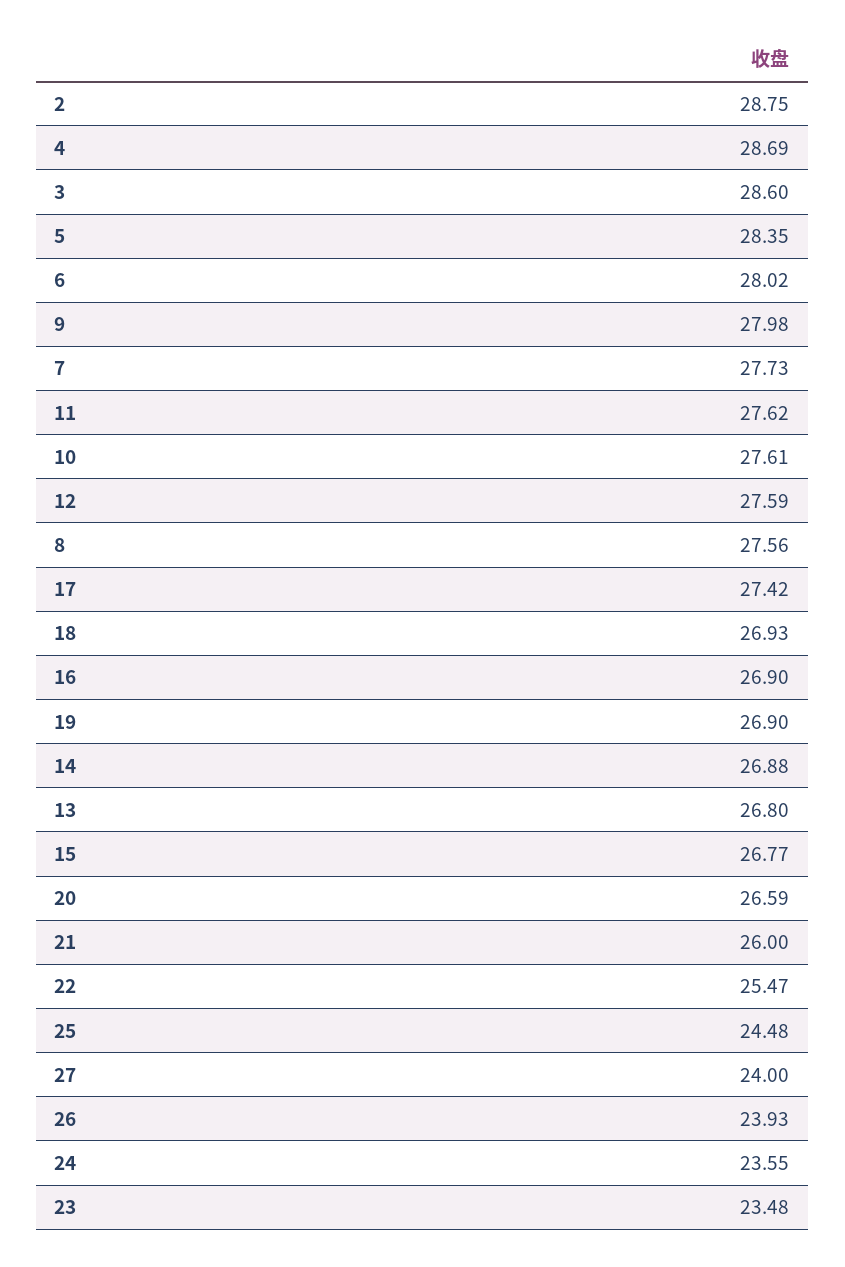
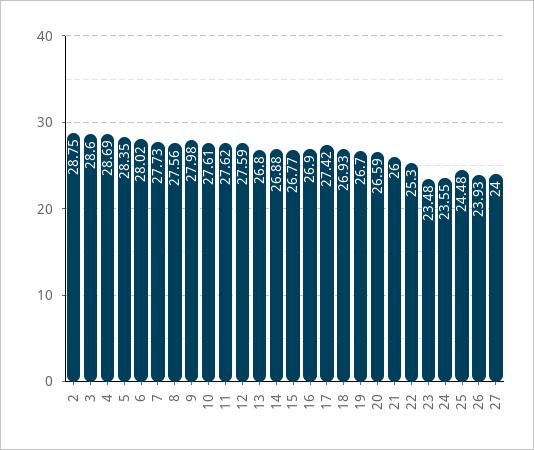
  {
    "2": 28.75,
    "4": 28.69,
    "3": 28.6,
    "5": 28.35,
    "6": 28.02,
    "9": 27.98,
    "7": 27.73,
    "11": 27.62,
    "10": 27.61,
    "12": 27.59,
    "8": 27.56,
    "17": 27.42,
    "18": 26.93,
    "16": 26.9,
-   "19": 26.9,
+   "19": 26.7,
    "14": 26.88,
    "13": 26.8,
    "15": 26.77,
    "20": 26.59,
    "21": 26,
-   "22": 25.47,
+   "22": 25.3,
    "25": 24.48,
    "27": 24,
    "26": 23.93,
    "24": 23.55,
    "23": 23.48
  }

